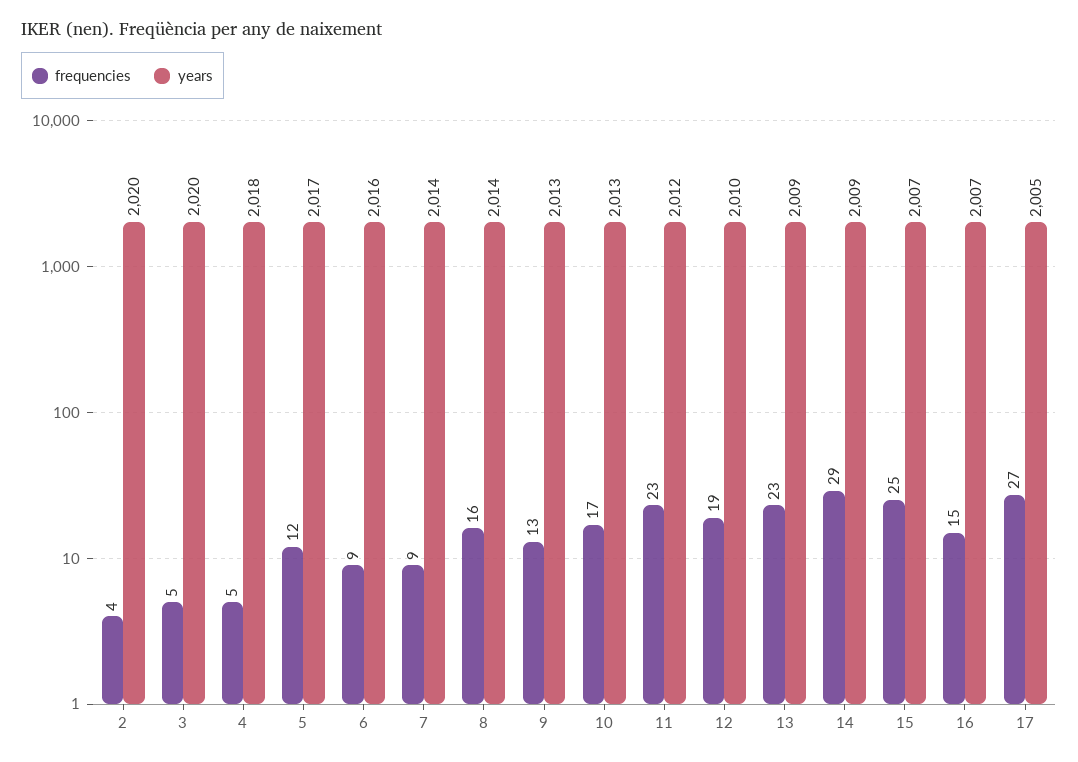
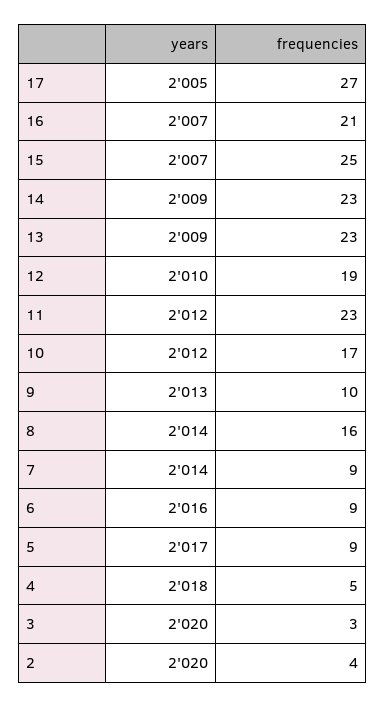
  {
    "frequencies": {
      "2": 4,
-     "3": 5,
+     "3": 3,
      "4": 5,
-     "5": 12,
+     "5": 9,
      "6": 9,
      "7": 9,
      "8": 16,
-     "9": 13,
+     "9": 10,
      "10": 17,
      "11": 23,
      "12": 19,
      "13": 23,
-     "14": 29,
+     "14": 23,
      "15": 25,
-     "16": 15,
+     "16": 21,
      "17": 27
    },
    "years": {
      "2": 2020,
      "3": 2020,
      "4": 2018,
      "5": 2017,
      "6": 2016,
      "7": 2014,
      "8": 2014,
      "9": 2013,
-     "10": 2013,
+     "10": 2012,
      "11": 2012,
      "12": 2010,
      "13": 2009,
      "14": 2009,
      "15": 2007,
      "16": 2007,
      "17": 2005
    }
  }

